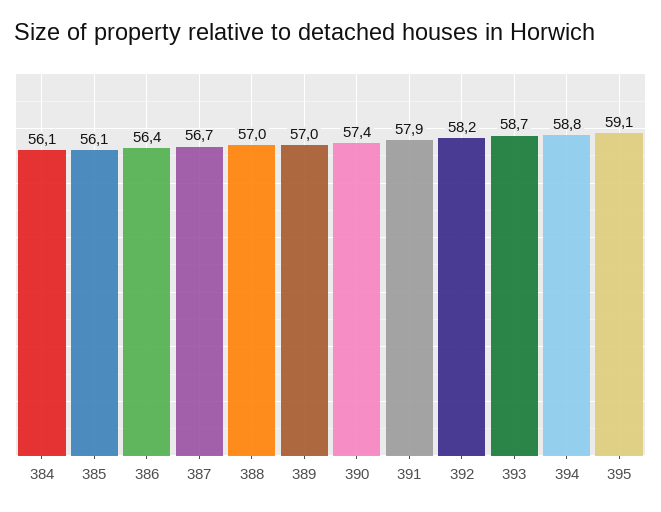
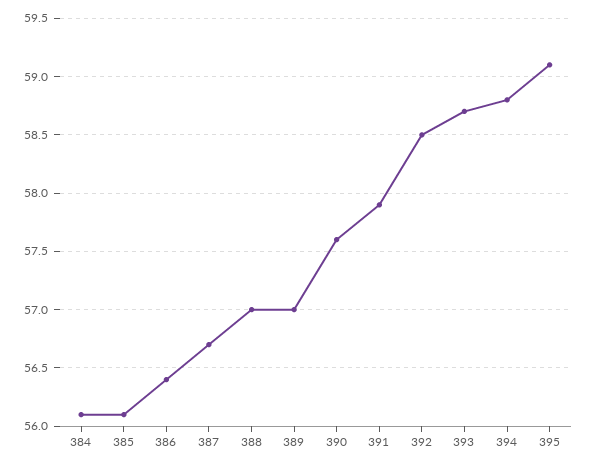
  {
    "384": 56.1,
    "385": 56.1,
    "386": 56.4,
    "387": 56.7,
    "388": 57,
    "389": 57,
-   "390": 57.4,
+   "390": 57.6,
    "391": 57.9,
-   "392": 58.2,
+   "392": 58.5,
    "393": 58.7,
    "394": 58.8,
    "395": 59.1
  }

